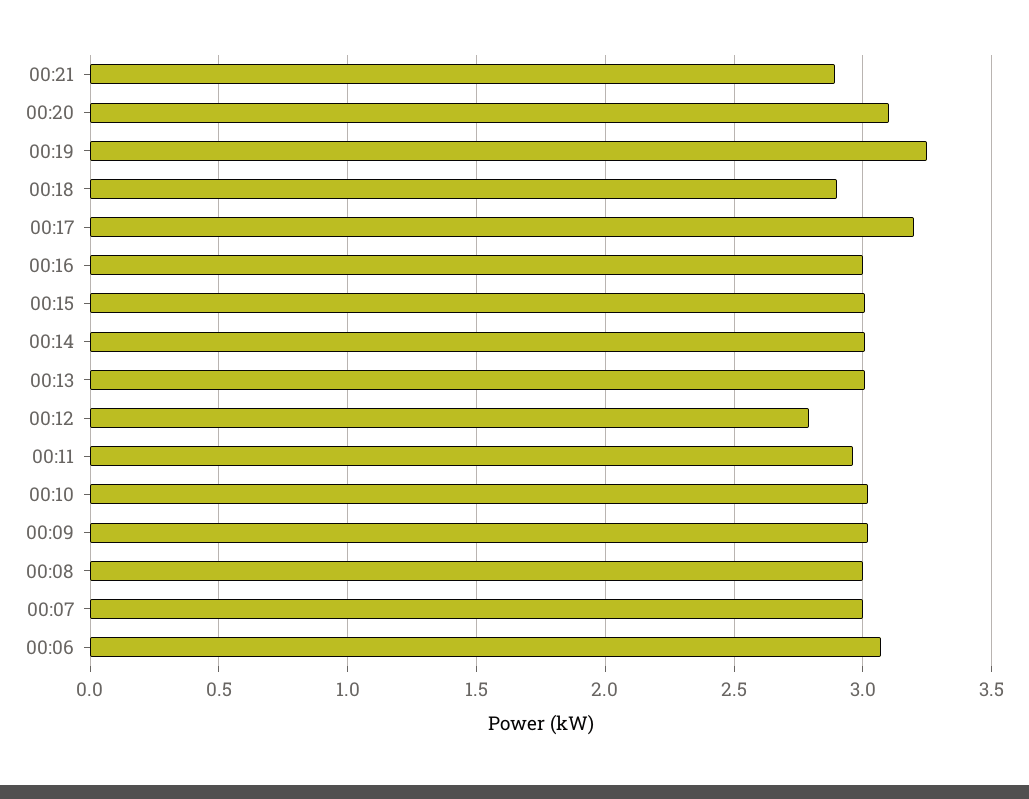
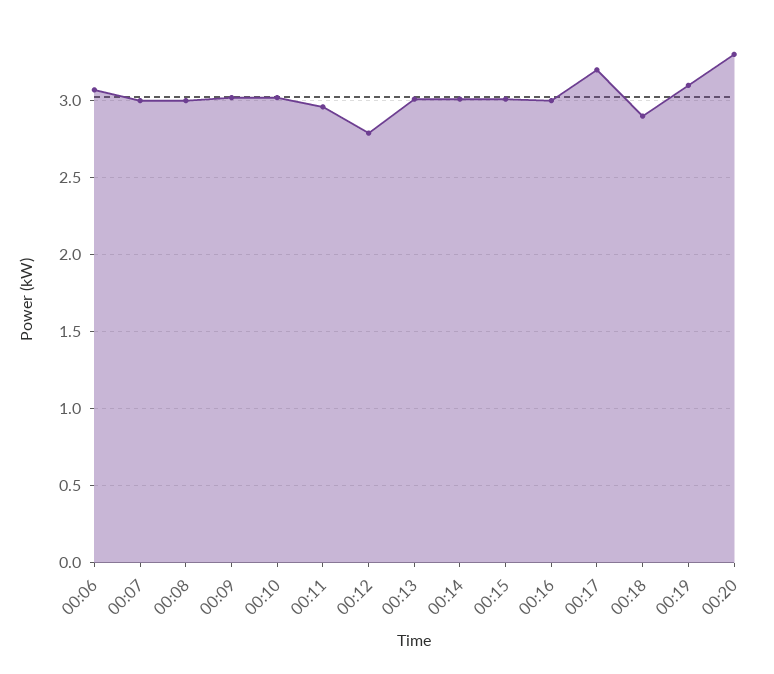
  {
-   "00:21": 2.9,
-   "00:20": 3.1,
+   "00:20": 3.3,
-   "00:19": 3.25,
+   "00:19": 3.1,
    "00:18": 2.9,
    "00:17": 3.2,
    "00:16": 3,
    "00:15": 3,
    "00:14": 3,
    "00:13": 3,
    "00:12": 2.8,
    "00:11": 2.95,
    "00:10": 3,
    "00:09": 3,
    "00:08": 3,
    "00:07": 3,
    "00:06": 3.05
  }

